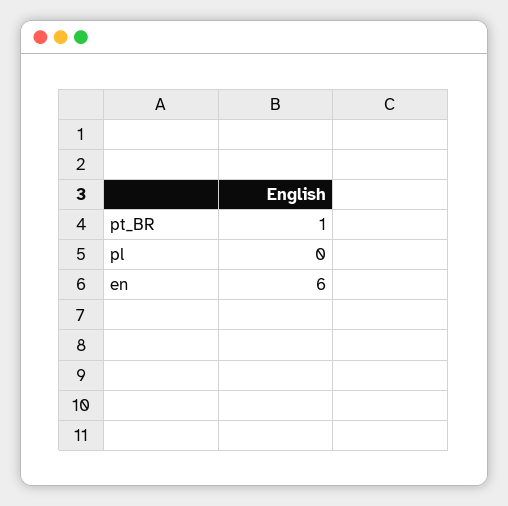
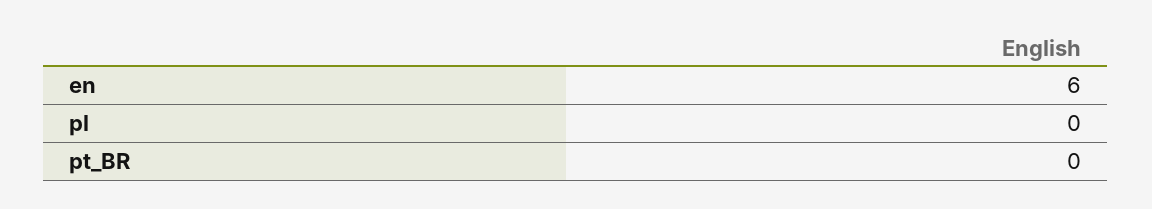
  {
-   "pt_BR": 1,
+   "pt_BR": 0,
    "pl": 0,
    "en": 6
  }

